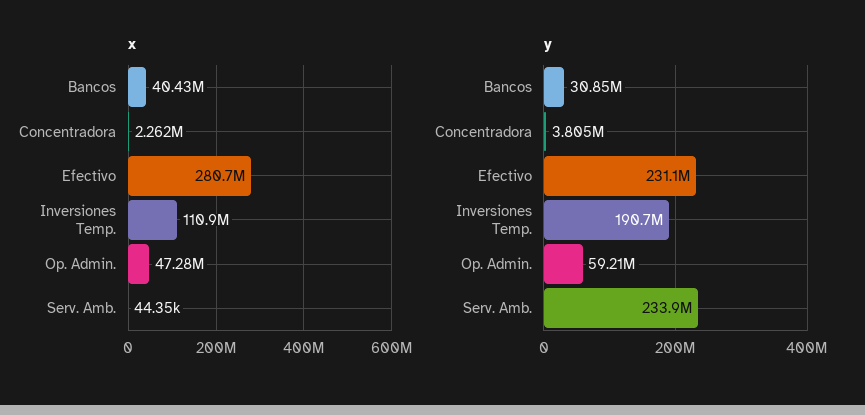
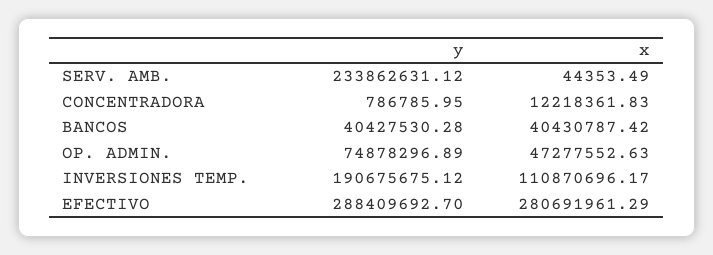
  {
    "x": {
      "Bancos": 40430787.42,
-     "Concentradora": 2262000,
+     "Concentradora": 12218361.83,
      "Efectivo": 280691961.29,
      "Inversiones Temp.": 110870696.17,
      "Op. Admin.": 47277552.63,
      "Serv. Amb.": 44353.49
    },
    "y": {
-     "Bancos": 30850000,
+     "Bancos": 40427530.28,
-     "Concentradora": 3805000,
+     "Concentradora": 786785.95,
-     "Efectivo": 231100000,
+     "Efectivo": 288409692.7,
      "Inversiones Temp.": 190675675.12,
-     "Op. Admin.": 59210000,
+     "Op. Admin.": 74878296.89,
      "Serv. Amb.": 233862631.12
    }
  }

